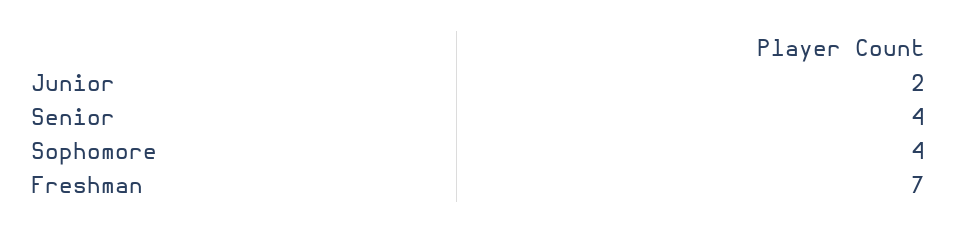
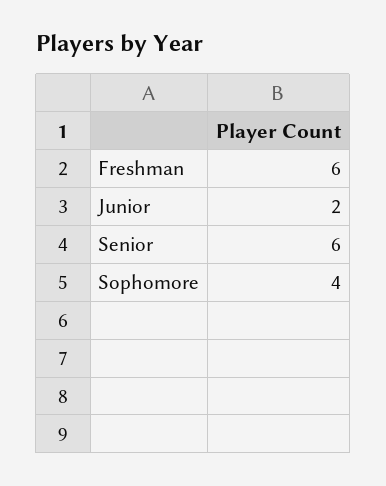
  {
    "Junior": 2,
-   "Senior": 4,
+   "Senior": 6,
    "Sophomore": 4,
-   "Freshman": 7
+   "Freshman": 6
  }

